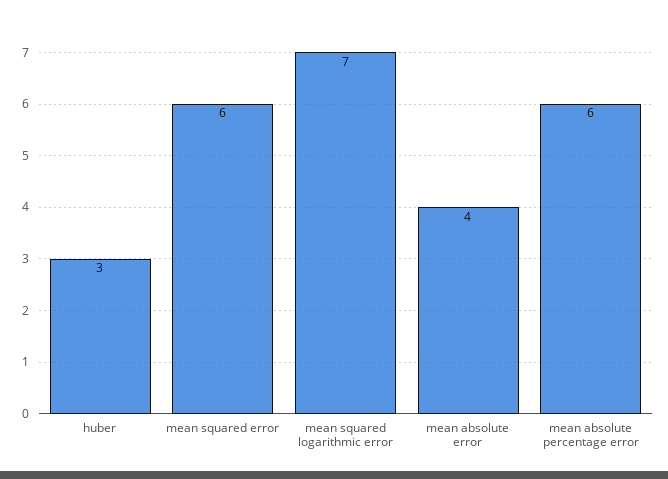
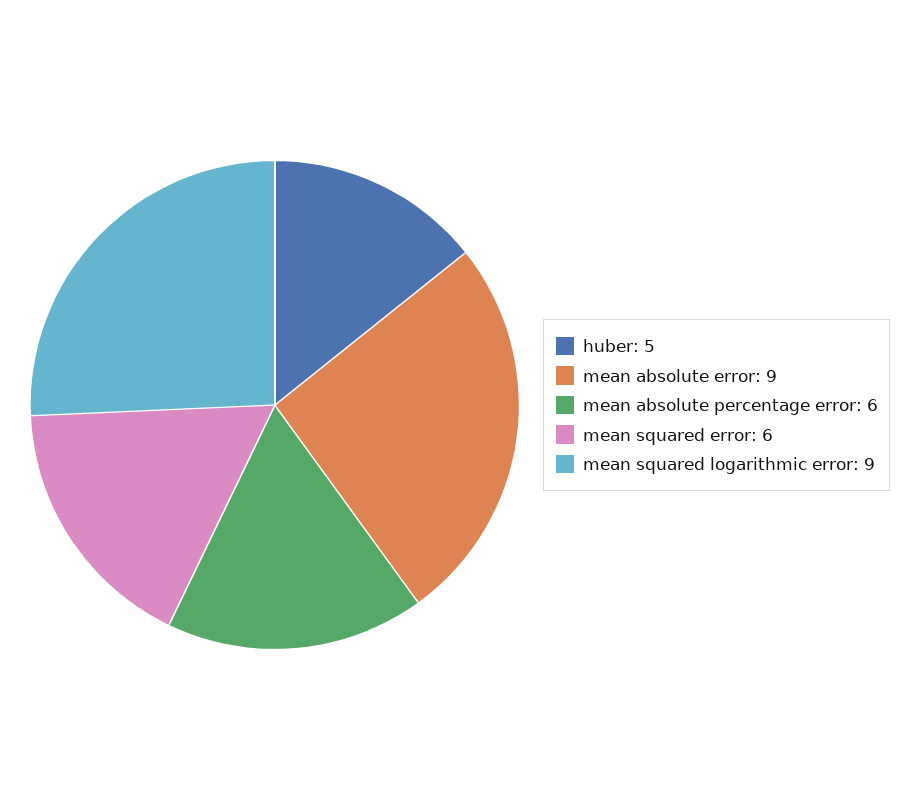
  {
-   "huber": 3,
+   "huber": 5,
    "mean squared error": 6,
-   "mean squared logarithmic error": 7,
+   "mean squared logarithmic error": 9,
-   "mean absolute error": 4,
+   "mean absolute error": 9,
    "mean absolute percentage error": 6
  }

